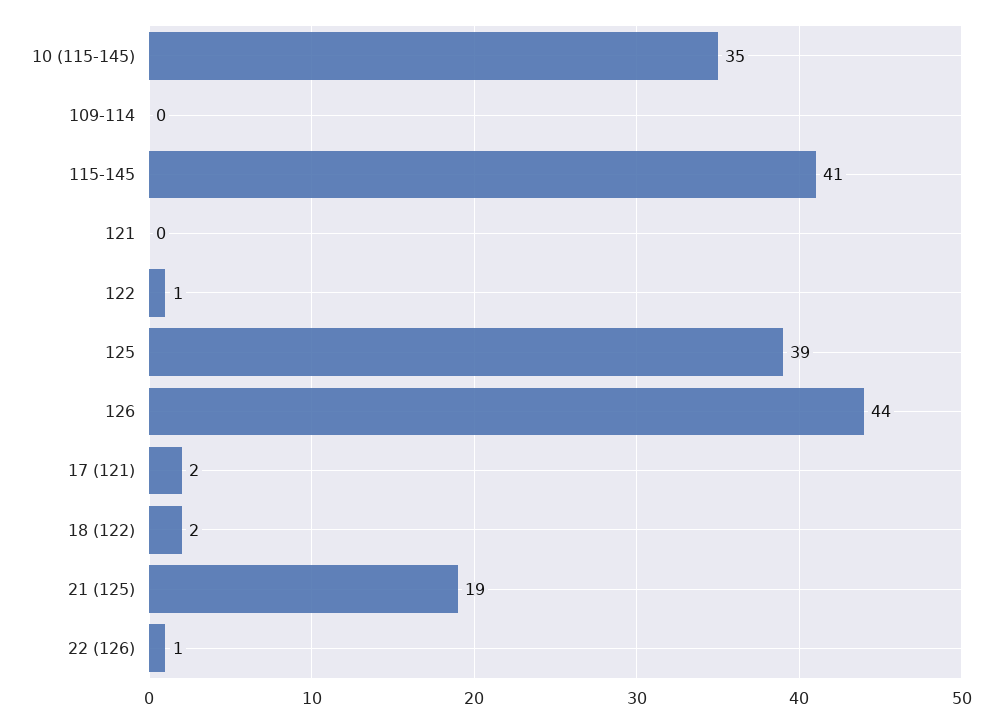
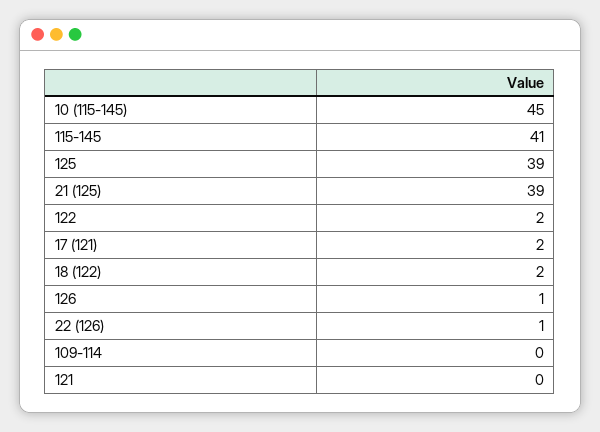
  {
-   "10 (115-145)": 35,
+   "10 (115-145)": 45,
    "109-114": 0,
    "115-145": 41,
    "121": 0,
-   "122": 1,
+   "122": 2,
    "125": 39,
-   "126": 44,
+   "126": 1,
    "17 (121)": 2,
    "18 (122)": 2,
-   "21 (125)": 19,
+   "21 (125)": 39,
    "22 (126)": 1
  }

